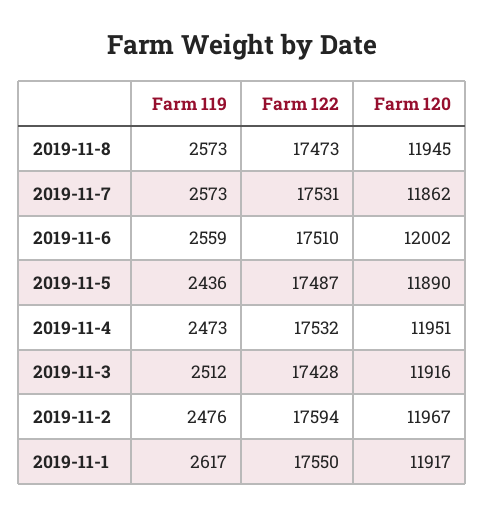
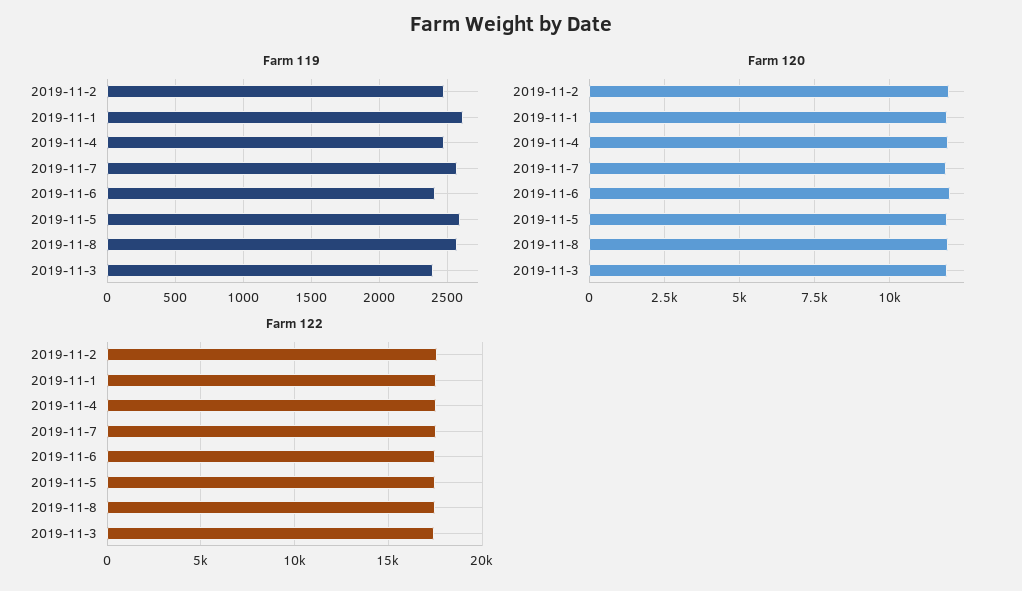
  {
    "Farm 119": {
      "2019-11-8": 2573,
      "2019-11-7": 2573,
-     "2019-11-6": 2559,
+     "2019-11-6": 2400,
-     "2019-11-5": 2436,
+     "2019-11-5": 2600,
      "2019-11-4": 2473,
-     "2019-11-3": 2512,
+     "2019-11-3": 2400,
      "2019-11-2": 2476,
      "2019-11-1": 2617
    },
    "Farm 122": {
      "2019-11-8": 17473,
      "2019-11-7": 17531,
      "2019-11-6": 17510,
      "2019-11-5": 17487,
      "2019-11-4": 17532,
      "2019-11-3": 17428,
      "2019-11-2": 17594,
      "2019-11-1": 17550
    },
    "Farm 120": {
      "2019-11-8": 11945,
      "2019-11-7": 11862,
      "2019-11-6": 12002,
      "2019-11-5": 11890,
      "2019-11-4": 11951,
      "2019-11-3": 11916,
      "2019-11-2": 11967,
      "2019-11-1": 11917
    }
  }

